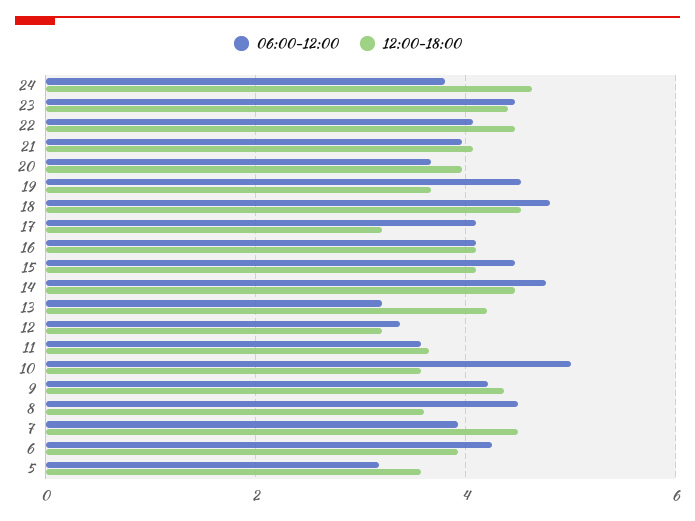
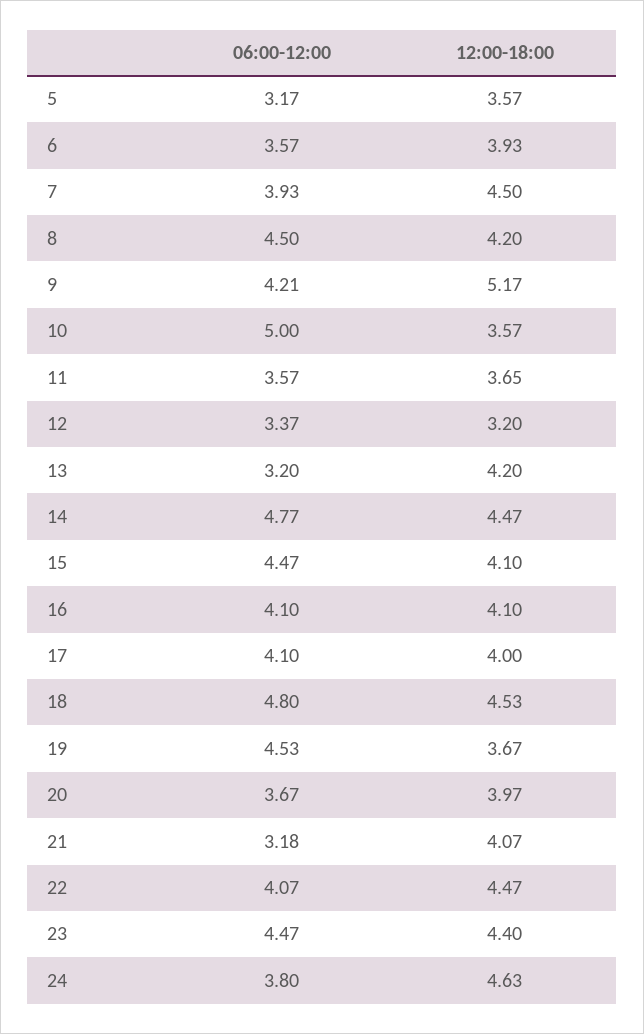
  {
    "06:00-12:00": {
      "24": 3.8,
      "23": 4.47,
      "22": 4.07,
-     "21": 4,
+     "21": 3.18,
      "20": 3.67,
      "19": 4.53,
      "18": 4.8,
      "17": 4.1,
      "16": 4.1,
      "15": 4.47,
      "14": 4.77,
      "13": 3.2,
      "12": 3.37,
      "11": 3.57,
      "10": 5,
      "9": 4.21,
      "8": 4.5,
      "7": 3.93,
-     "6": 4.2,
+     "6": 3.57,
      "5": 3.17
    },
    "12:00-18:00": {
      "24": 4.63,
      "23": 4.4,
      "22": 4.47,
      "21": 4.07,
      "20": 3.97,
      "19": 3.67,
      "18": 4.53,
-     "17": 3.2,
+     "17": 4,
      "16": 4.1,
      "15": 4.1,
      "14": 4.47,
      "13": 4.2,
      "12": 3.2,
      "11": 3.65,
      "10": 3.57,
-     "9": 4.4,
+     "9": 5.17,
-     "8": 3.6,
+     "8": 4.2,
      "7": 4.5,
      "6": 3.93,
      "5": 3.57
    }
  }

